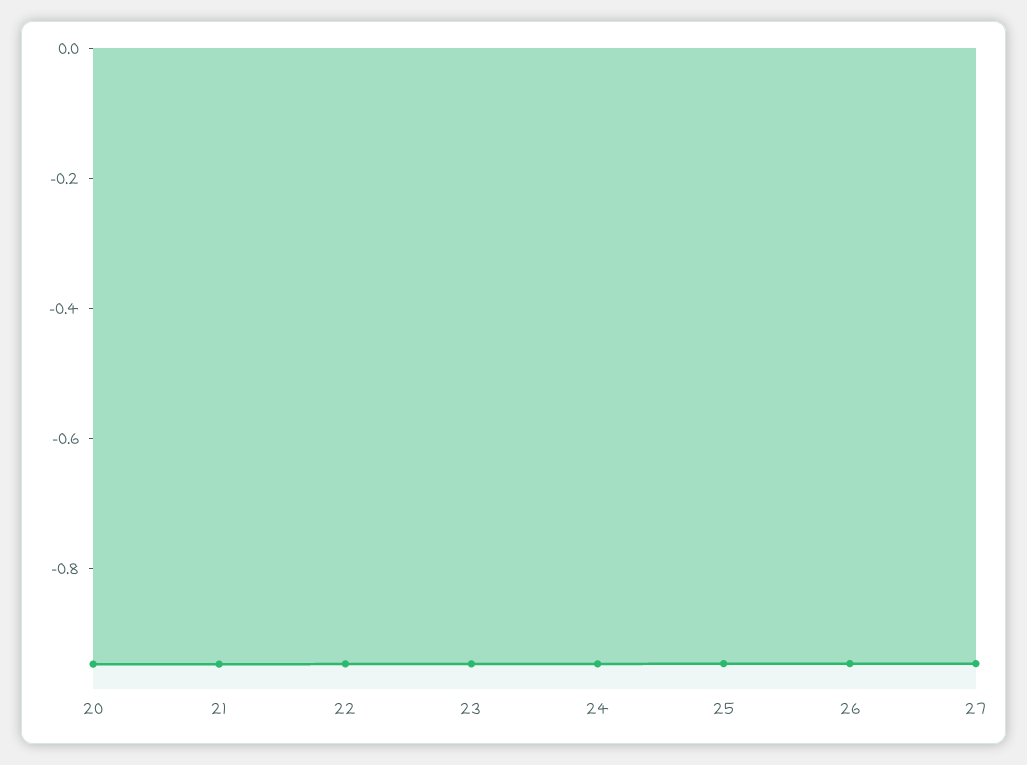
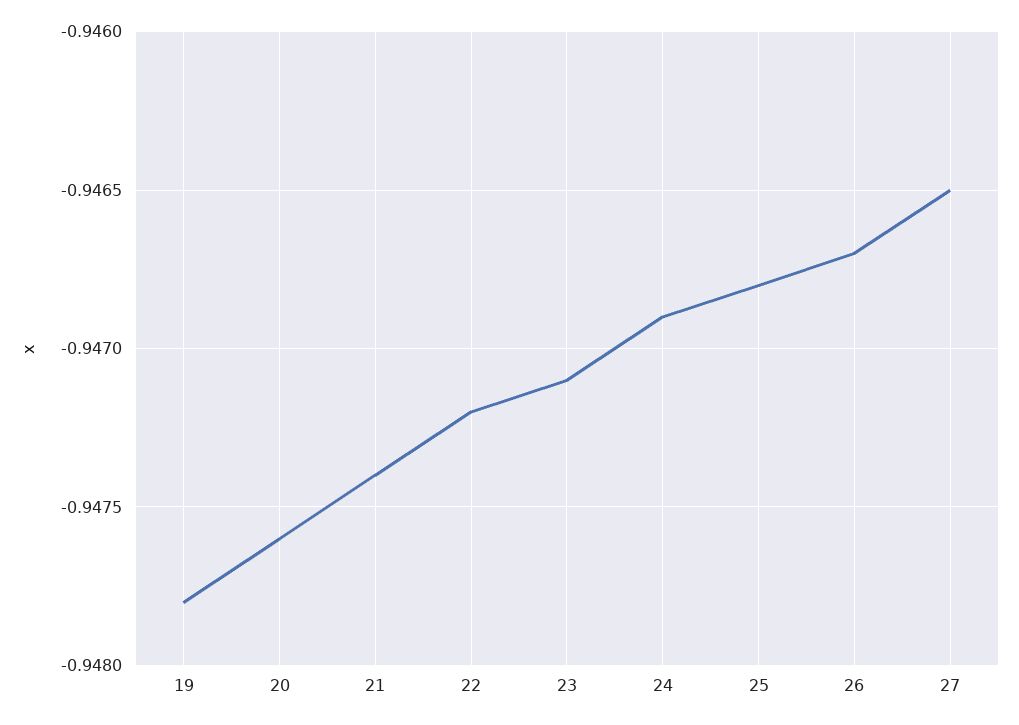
  {
    "20": -0.9476,
    "21": -0.9474,
    "22": -0.9472,
    "23": -0.9471,
    "24": -0.9469,
    "25": -0.9468,
    "26": -0.9467,
-   "27": -0.9465
+   "27": -0.9465,
+   "19": -0.9478
  }

